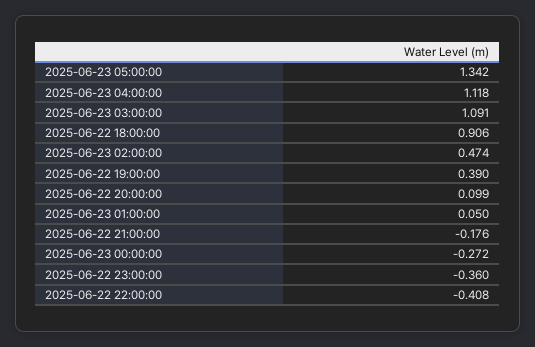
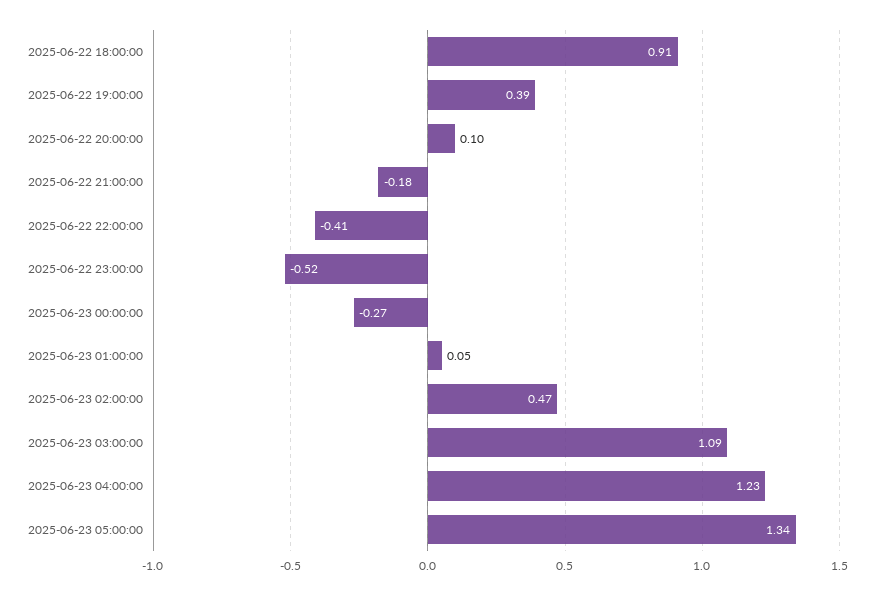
  {
    "2025-06-23 05:00:00": 1.342,
-   "2025-06-23 04:00:00": 1.118,
+   "2025-06-23 04:00:00": 1.23,
    "2025-06-23 03:00:00": 1.091,
    "2025-06-22 18:00:00": 0.906,
    "2025-06-23 02:00:00": 0.474,
    "2025-06-22 19:00:00": 0.39,
    "2025-06-22 20:00:00": 0.099,
    "2025-06-23 01:00:00": 0.05,
    "2025-06-22 21:00:00": -0.176,
    "2025-06-23 00:00:00": -0.272,
-   "2025-06-22 23:00:00": -0.36,
+   "2025-06-22 23:00:00": -0.52,
    "2025-06-22 22:00:00": -0.408
  }

